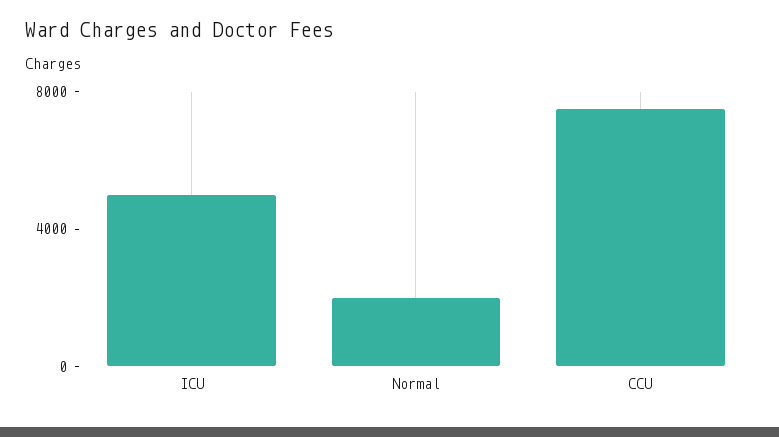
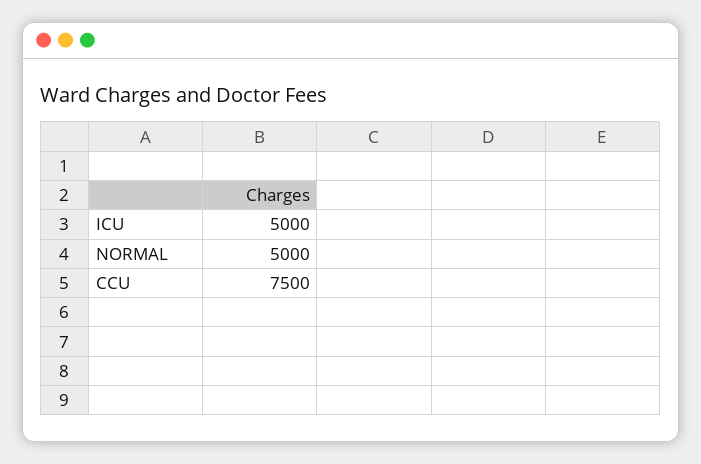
  {
    "ICU": 5000,
-   "Normal": 2000,
+   "Normal": 5000,
    "CCU": 7500
  }

